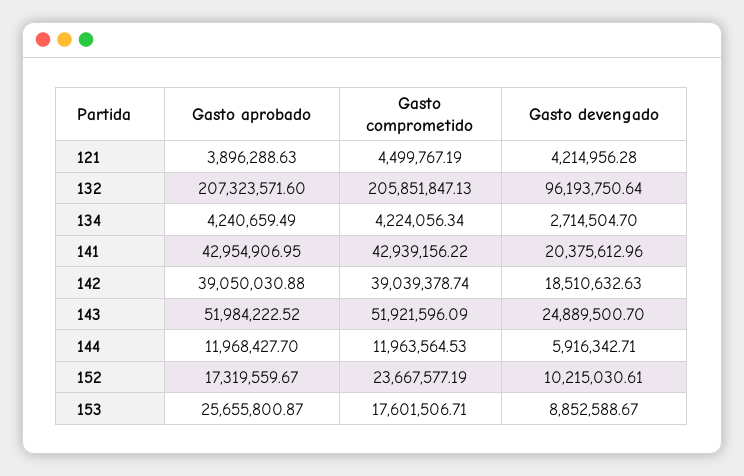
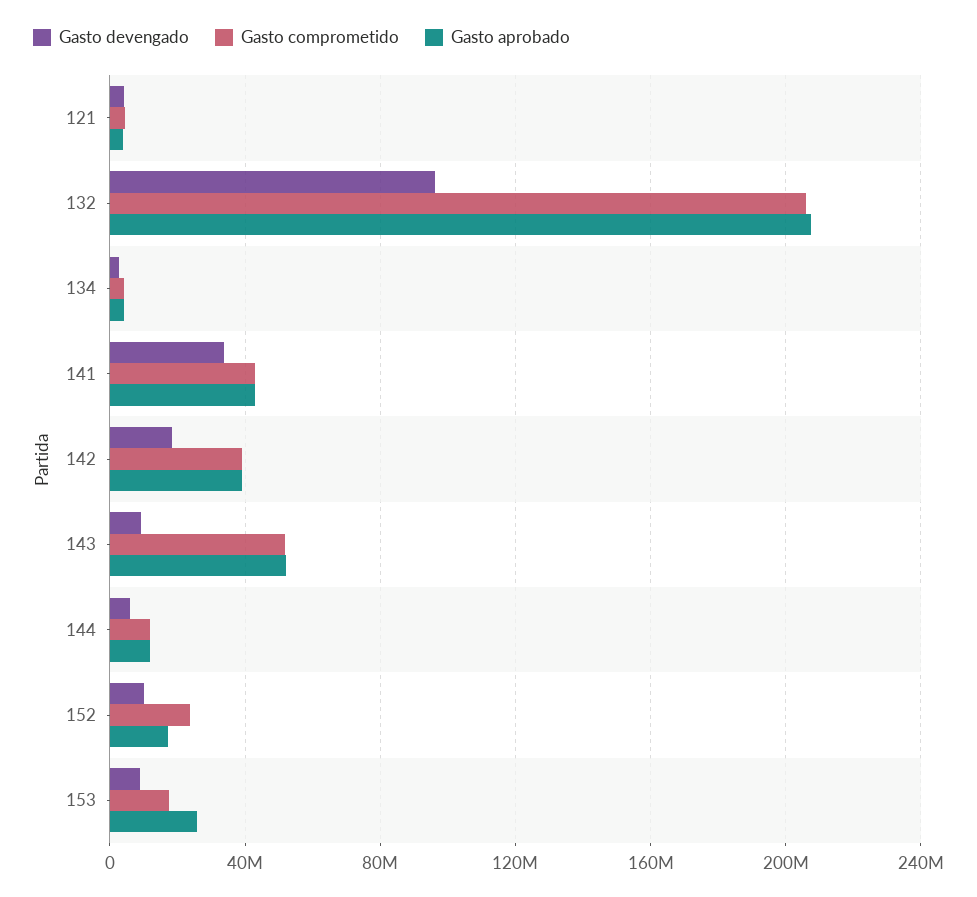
  {
    "Gasto aprobado": {
      "121": 3896288.63,
      "132": 207323571.6,
      "134": 4240659.49,
      "141": 42954906.95,
      "142": 39050030.88,
      "143": 51984222.52,
      "144": 11968427.7,
      "152": 17319559.67,
      "153": 25655800.87
    },
    "Gasto comprometido": {
      "121": 4499767.19,
      "132": 205851847.13,
      "134": 4224056.34,
      "141": 42939156.22,
      "142": 39039378.74,
      "143": 51921596.09,
      "144": 11963564.53,
      "152": 23667577.19,
      "153": 17601506.71
    },
    "Gasto devengado": {
      "121": 4214956.28,
      "132": 96193750.64,
      "134": 2714504.7,
-     "141": 20375612.96,
+     "141": 35000000,
      "142": 18510632.63,
-     "143": 24889500.7,
+     "143": 10000000,
      "144": 5916342.71,
      "152": 10215030.61,
      "153": 8852588.67
    }
  }

